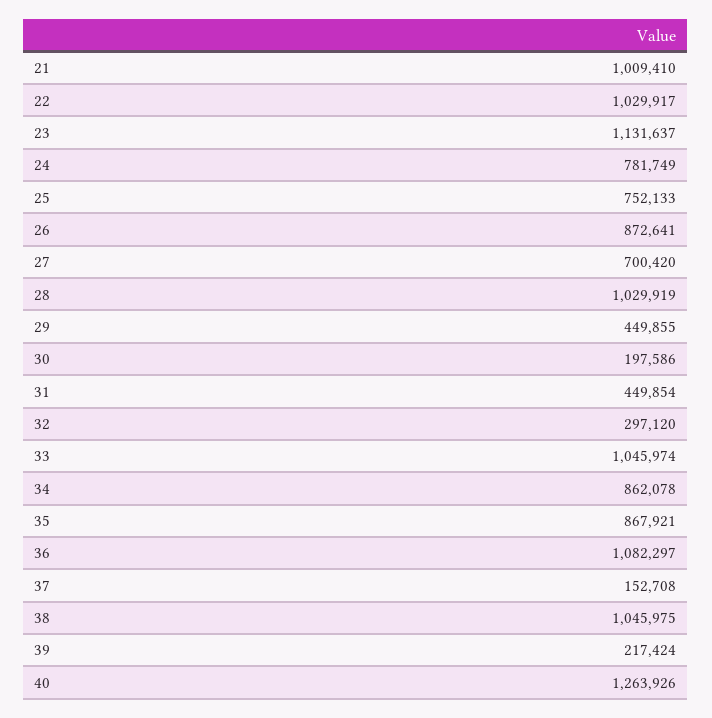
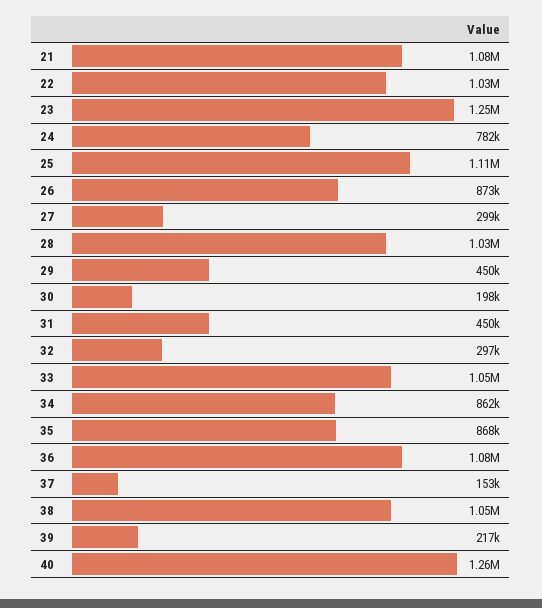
  {
-   "21": 1009410,
+   "21": 1080000,
    "22": 1029917,
-   "23": 1131637,
+   "23": 1250000,
    "24": 781749,
-   "25": 752133,
+   "25": 1110000,
    "26": 872641,
-   "27": 700420,
+   "27": 299000,
    "28": 1029919,
    "29": 449855,
    "30": 197586,
    "31": 449854,
    "32": 297120,
    "33": 1045974,
    "34": 862078,
    "35": 867921,
    "36": 1082297,
    "37": 152708,
    "38": 1045975,
    "39": 217424,
    "40": 1263926
  }

